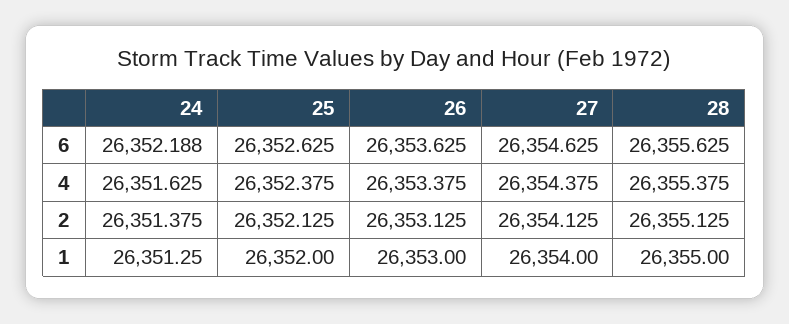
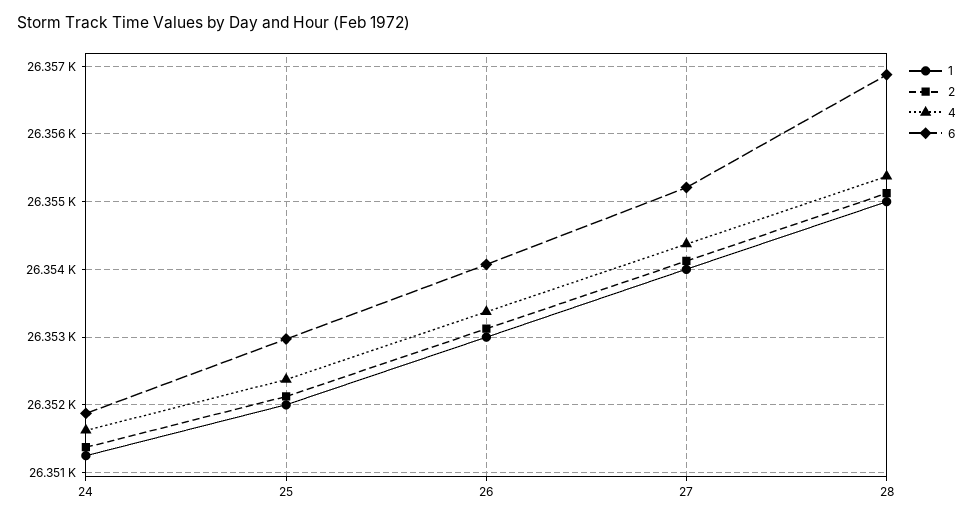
  {
    "6": {
-     "24": 26352.188,
+     "24": 26351.9,
-     "25": 26352.625,
+     "25": 26353,
-     "26": 26353.625,
+     "26": 26354.1,
-     "27": 26354.625,
+     "27": 26355.2,
-     "28": 26355.625
+     "28": 26356.9
    },
    "4": {
      "24": 26351.625,
      "25": 26352.375,
      "26": 26353.375,
      "27": 26354.375,
      "28": 26355.375
    },
    "2": {
      "24": 26351.375,
      "25": 26352.125,
      "26": 26353.125,
      "27": 26354.125,
      "28": 26355.125
    },
    "1": {
      "24": 26351.25,
      "25": 26352,
      "26": 26353,
      "27": 26354,
      "28": 26355
    }
  }

